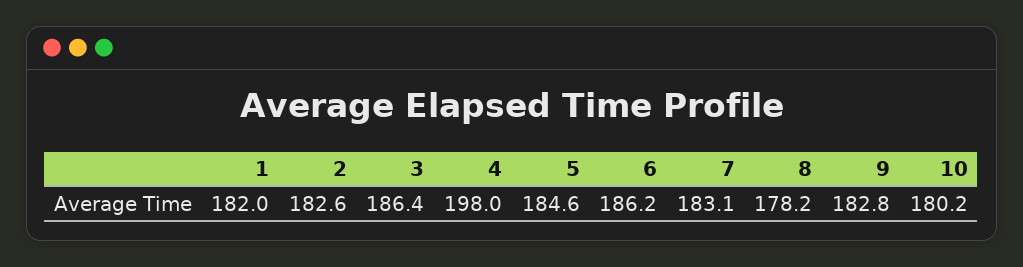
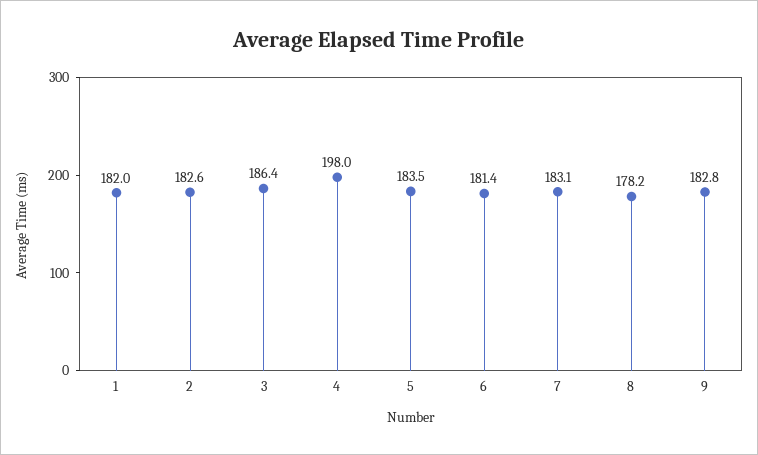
  {
    "1": 182,
    "2": 182.6,
    "3": 186.4,
    "4": 198,
-   "5": 184.6,
+   "5": 183.5,
-   "6": 186.2,
+   "6": 181.4,
    "7": 183.1,
    "8": 178.2,
-   "9": 182.8,
+   "9": 182.8
-   "10": 180.2
  }

